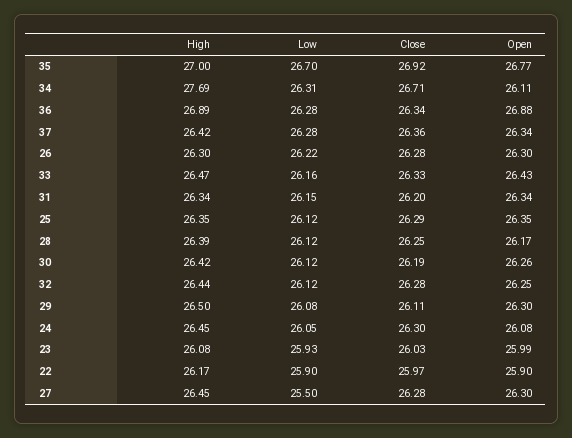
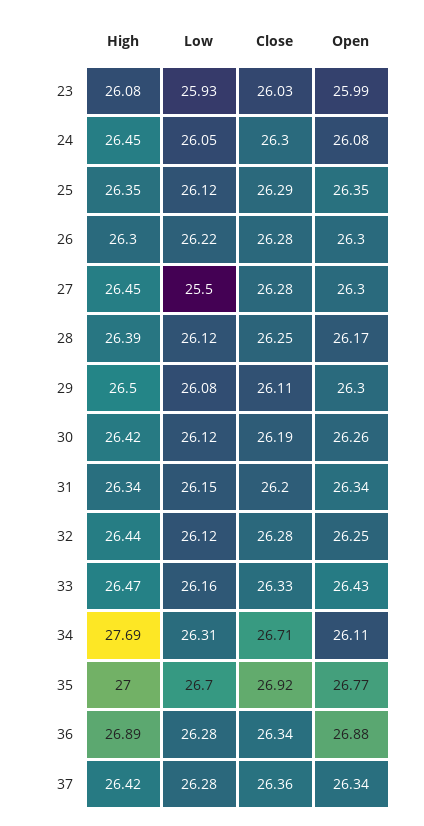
  {
    "High": {
      "35": 27,
      "34": 27.69,
      "36": 26.89,
      "37": 26.42,
      "26": 26.3,
      "33": 26.47,
      "31": 26.34,
      "25": 26.35,
      "28": 26.39,
      "30": 26.42,
      "32": 26.44,
      "29": 26.5,
      "24": 26.45,
      "23": 26.08,
-     "22": 26.17,
      "27": 26.45
    },
    "Low": {
      "35": 26.7,
      "34": 26.31,
      "36": 26.28,
      "37": 26.28,
      "26": 26.22,
      "33": 26.16,
      "31": 26.15,
      "25": 26.12,
      "28": 26.12,
      "30": 26.12,
      "32": 26.12,
      "29": 26.08,
      "24": 26.05,
      "23": 25.93,
-     "22": 25.9,
      "27": 25.5
    },
    "Close": {
      "35": 26.92,
      "34": 26.71,
      "36": 26.34,
      "37": 26.36,
      "26": 26.28,
      "33": 26.33,
      "31": 26.2,
      "25": 26.29,
      "28": 26.25,
      "30": 26.19,
      "32": 26.28,
      "29": 26.11,
      "24": 26.3,
      "23": 26.03,
-     "22": 25.97,
      "27": 26.28
    },
    "Open": {
      "35": 26.77,
      "34": 26.11,
      "36": 26.88,
      "37": 26.34,
      "26": 26.3,
      "33": 26.43,
      "31": 26.34,
      "25": 26.35,
      "28": 26.17,
      "30": 26.26,
      "32": 26.25,
      "29": 26.3,
      "24": 26.08,
      "23": 25.99,
-     "22": 25.9,
      "27": 26.3
    }
  }

